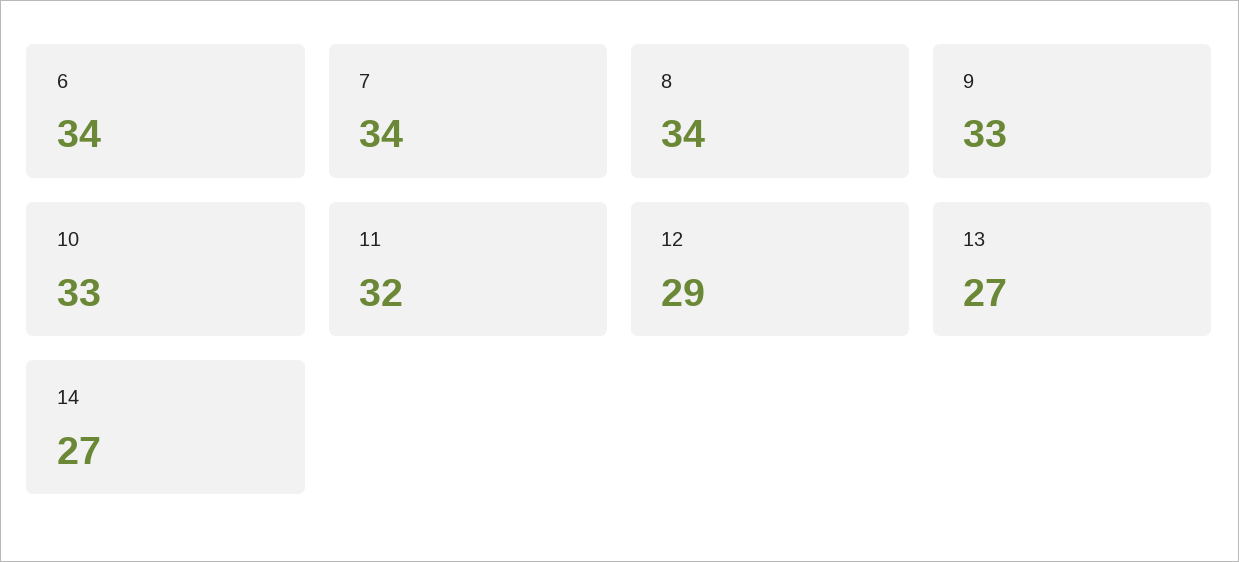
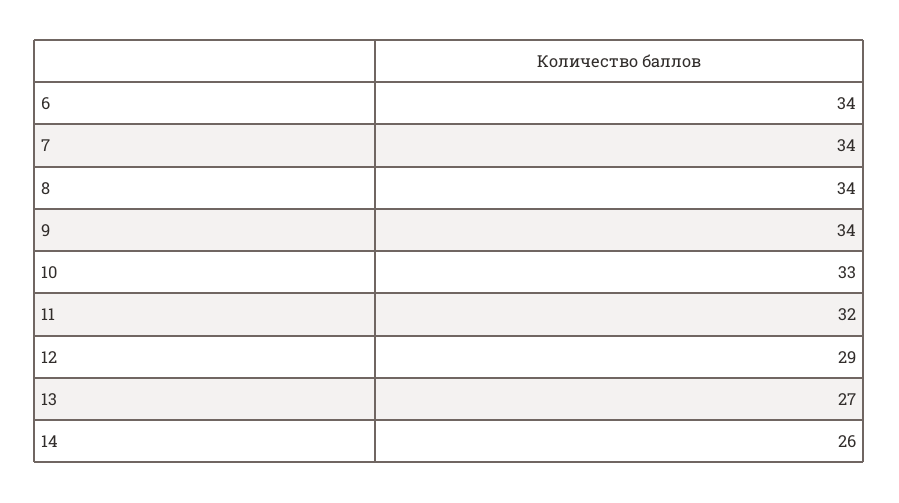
  {
    "6": 34,
    "7": 34,
    "8": 34,
-   "9": 33,
+   "9": 34,
    "10": 33,
    "11": 32,
    "12": 29,
    "13": 27,
-   "14": 27
+   "14": 26
  }

